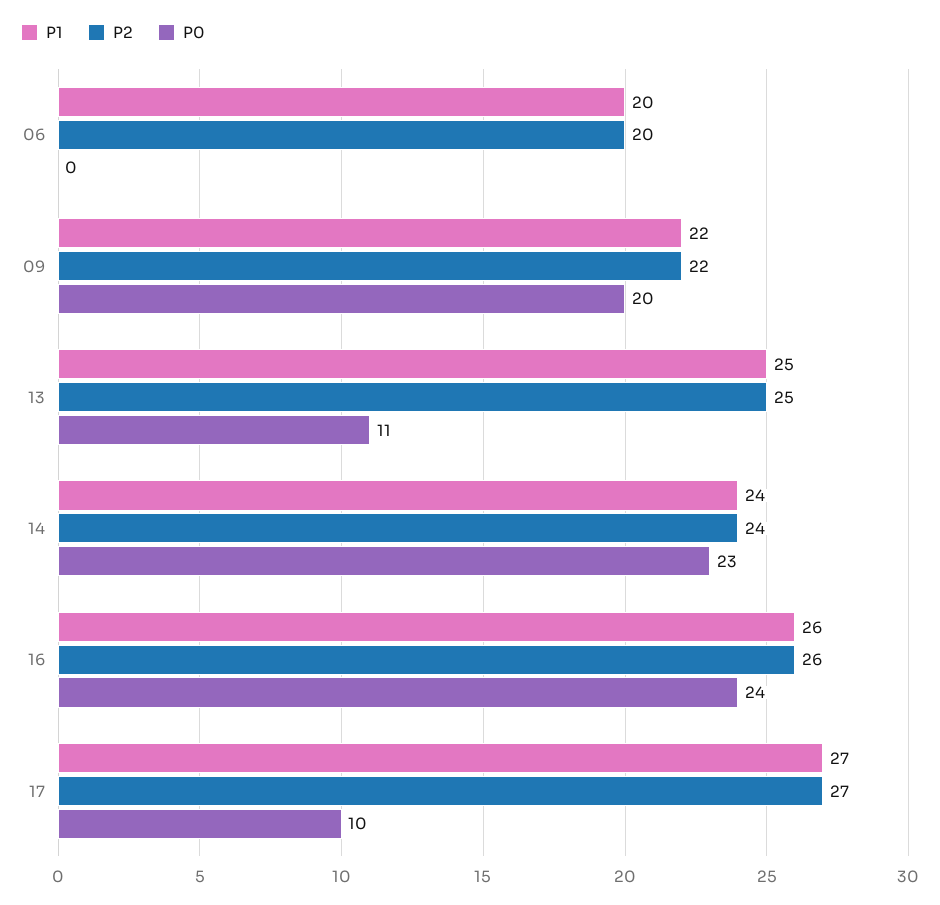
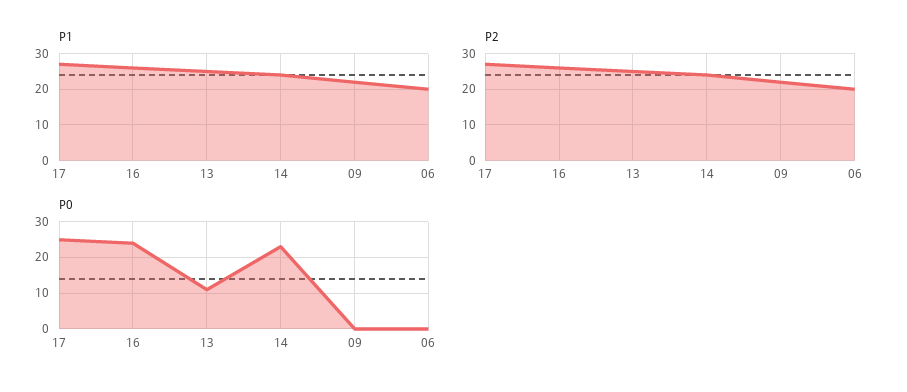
  {
    "P1": {
      "06": 20,
      "09": 22,
      "13": 25,
      "14": 24,
      "16": 26,
      "17": 27
    },
    "P2": {
      "06": 20,
      "09": 22,
      "13": 25,
      "14": 24,
      "16": 26,
      "17": 27
    },
    "P0": {
      "06": 0,
-     "09": 20,
+     "09": 0,
      "13": 11,
      "14": 23,
      "16": 24,
-     "17": 10
+     "17": 25
    }
  }

